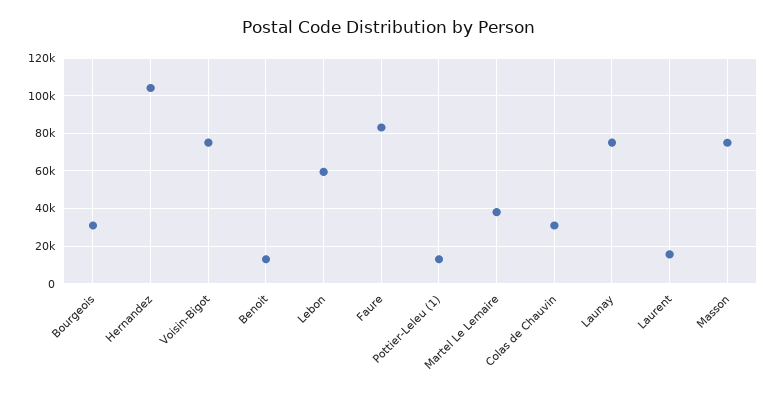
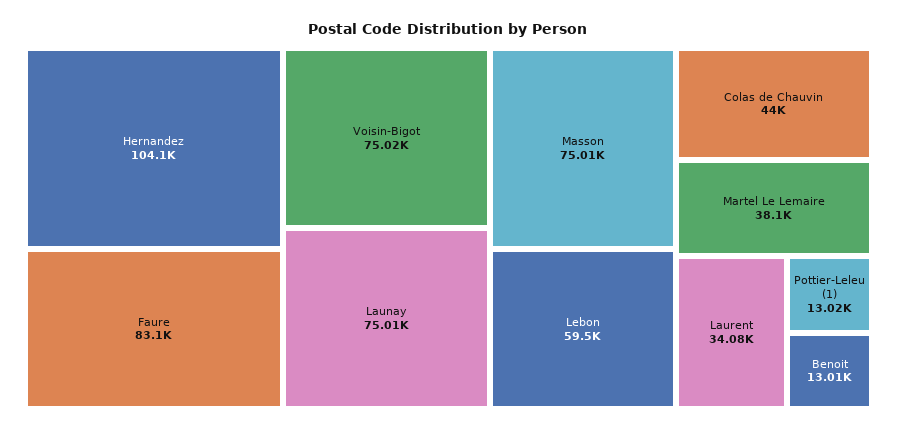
  {
-   "Bourgeois": 30000,
    "Hernandez": 104100,
    "Voisin-Bigot": 75020,
    "Benoit": 13010,
    "Lebon": 59500,
    "Faure": 83100,
    "Pottier-Leleu (1)": 13020,
    "Martel Le Lemaire": 38100,
-   "Colas de Chauvin": 30000,
+   "Colas de Chauvin": 44000,
    "Launay": 75010,
-   "Laurent": 15000,
+   "Laurent": 34080,
    "Masson": 75010
  }

